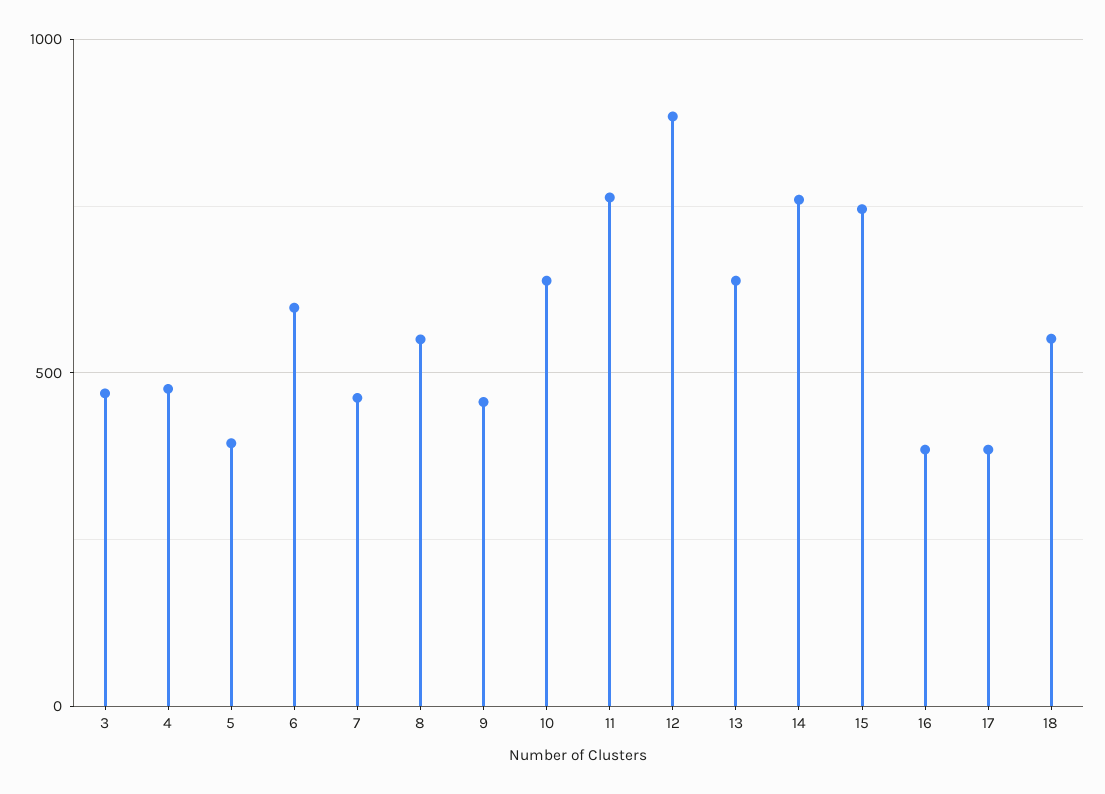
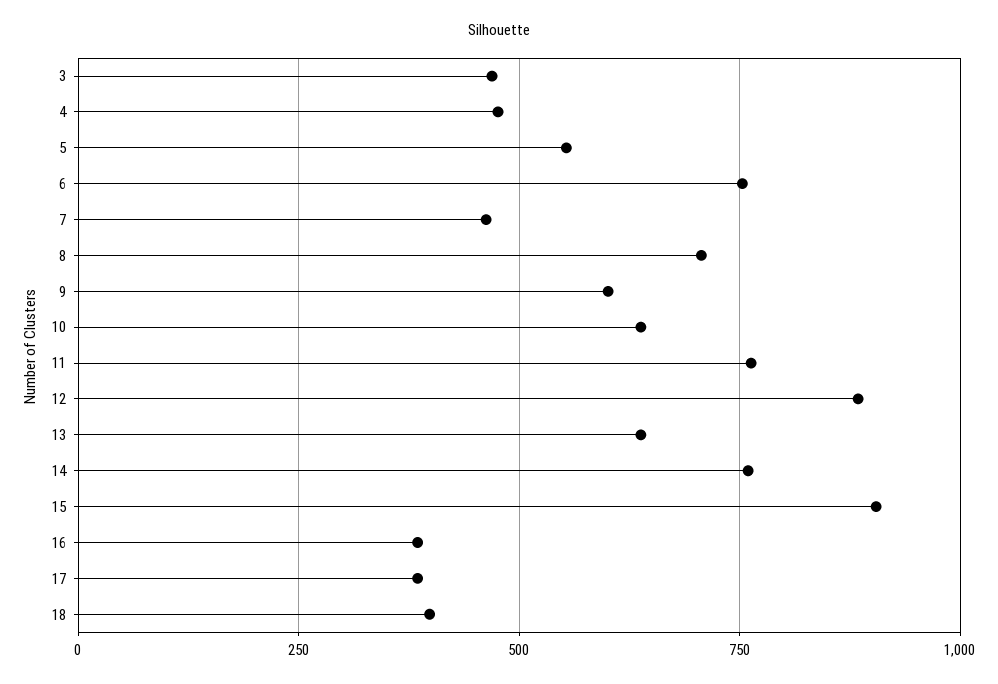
  {
    "3": 475,
    "4": 475,
-   "5": 400,
+   "5": 550,
-   "6": 600,
+   "6": 750,
    "7": 450,
-   "8": 550,
+   "8": 700,
-   "9": 450,
+   "9": 600,
    "10": 650,
    "11": 775,
    "12": 875,
    "13": 650,
    "14": 750,
-   "15": 750,
+   "15": 900,
    "16": 375,
    "17": 375,
-   "18": 550
+   "18": 400
  }

